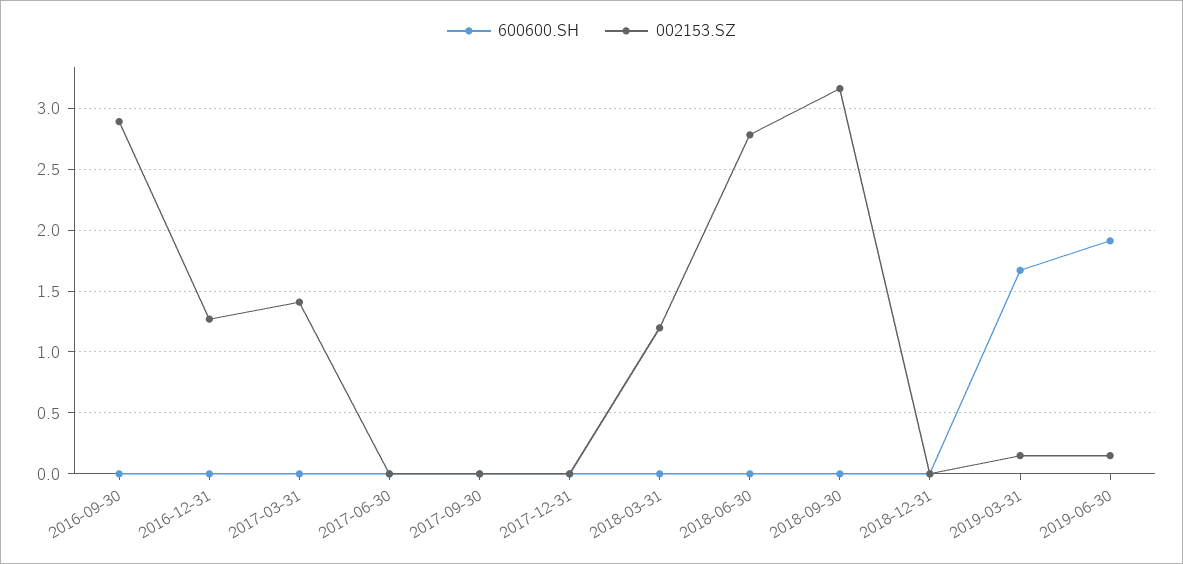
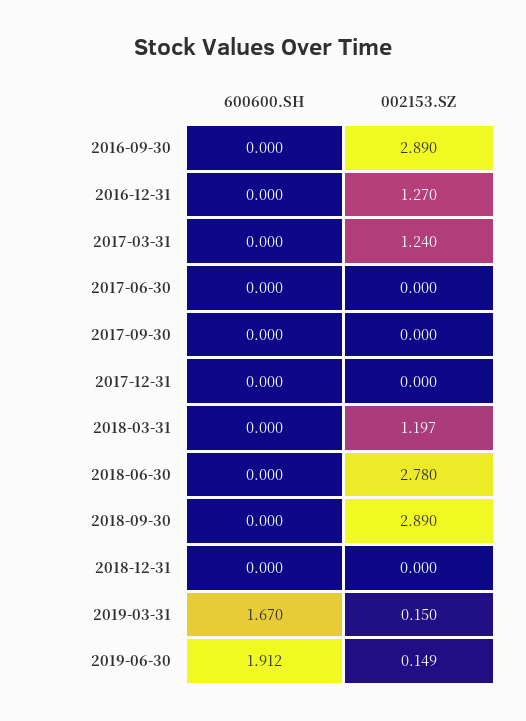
  {
    "600600.SH": {
      "2016-09-30": 0,
      "2016-12-31": 0,
      "2017-03-31": 0,
      "2017-06-30": 0,
      "2017-09-30": 0,
      "2017-12-31": 0,
      "2018-03-31": 0,
      "2018-06-30": 0,
      "2018-09-30": 0,
      "2018-12-31": 0,
      "2019-03-31": 1.67,
      "2019-06-30": 1.912
    },
    "002153.SZ": {
      "2016-09-30": 2.89,
      "2016-12-31": 1.27,
-     "2017-03-31": 1.4,
+     "2017-03-31": 1.24,
      "2017-06-30": 0,
      "2017-09-30": 0,
      "2017-12-31": 0,
      "2018-03-31": 1.197,
      "2018-06-30": 2.78,
-     "2018-09-30": 3.15,
+     "2018-09-30": 2.89,
      "2018-12-31": 0,
      "2019-03-31": 0.15,
      "2019-06-30": 0.149
    }
  }

